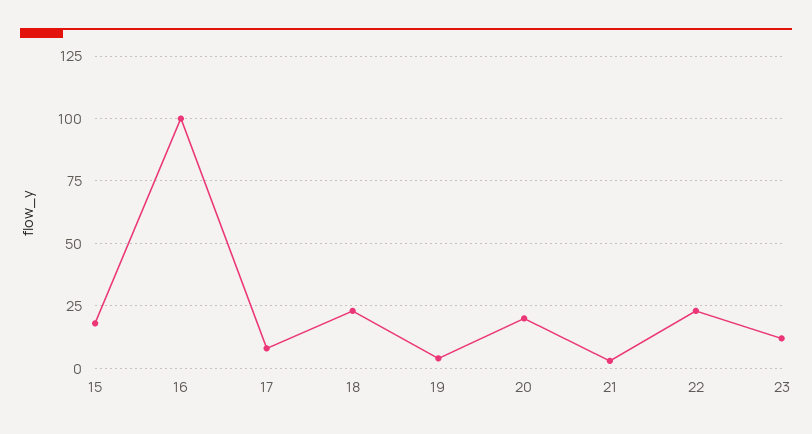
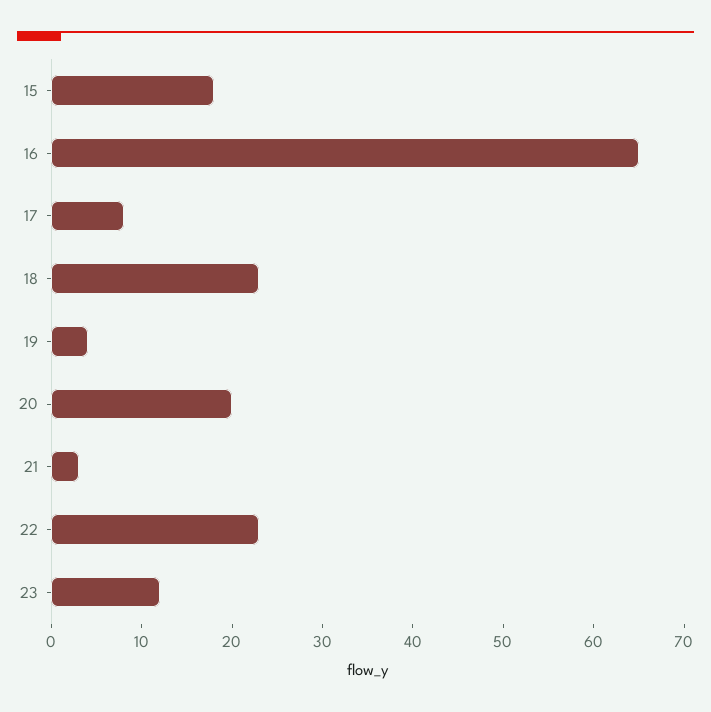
  {
    "15": 18,
-   "16": 100,
+   "16": 65,
    "17": 8,
    "18": 23,
    "19": 4,
    "20": 20,
    "21": 3,
    "22": 23,
    "23": 12
  }

